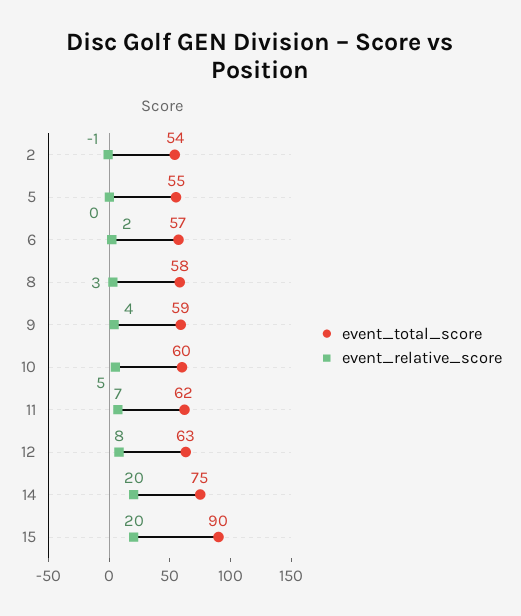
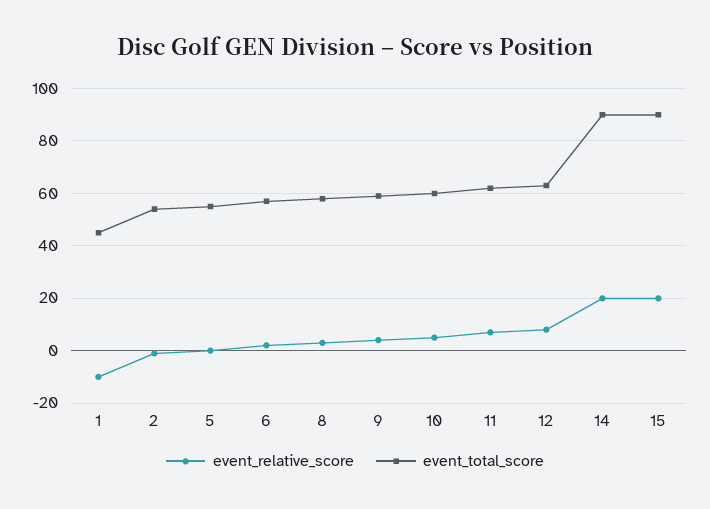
  {
    "event_total_score": {
      "2": 54,
      "5": 55,
      "6": 57,
      "8": 58,
      "9": 59,
      "10": 60,
      "11": 62,
      "12": 63,
-     "14": 75,
+     "14": 90,
-     "15": 90
+     "15": 90,
+     "1": 45
    },
    "event_relative_score": {
      "2": -1,
      "5": 0,
      "6": 2,
      "8": 3,
      "9": 4,
      "10": 5,
      "11": 7,
      "12": 8,
      "14": 20,
-     "15": 20
+     "15": 20,
+     "1": -10
    }
  }

